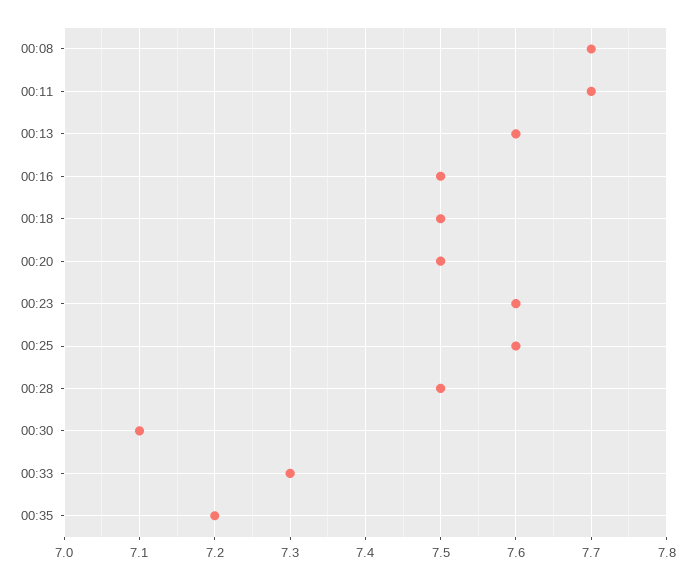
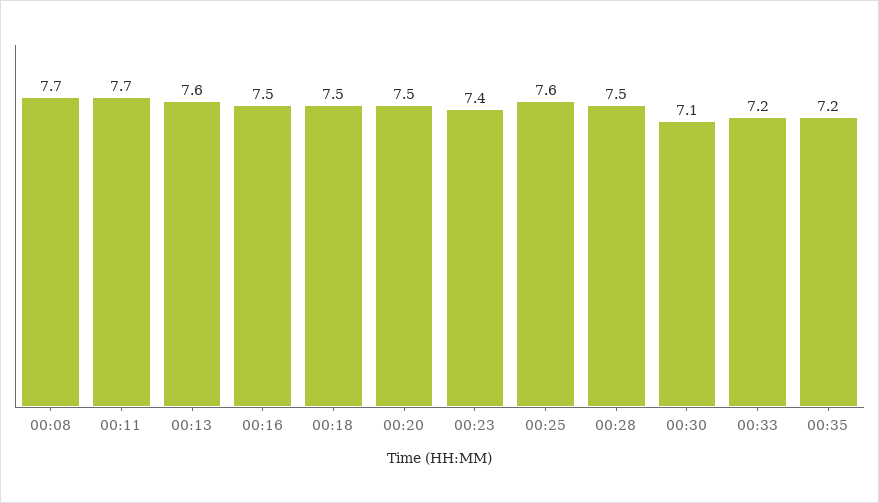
  {
    "00:08": 7.7,
    "00:11": 7.7,
    "00:13": 7.6,
    "00:16": 7.5,
    "00:18": 7.5,
    "00:20": 7.5,
-   "00:23": 7.6,
+   "00:23": 7.4,
    "00:25": 7.6,
    "00:28": 7.5,
    "00:30": 7.1,
-   "00:33": 7.3,
+   "00:33": 7.2,
    "00:35": 7.2
  }

